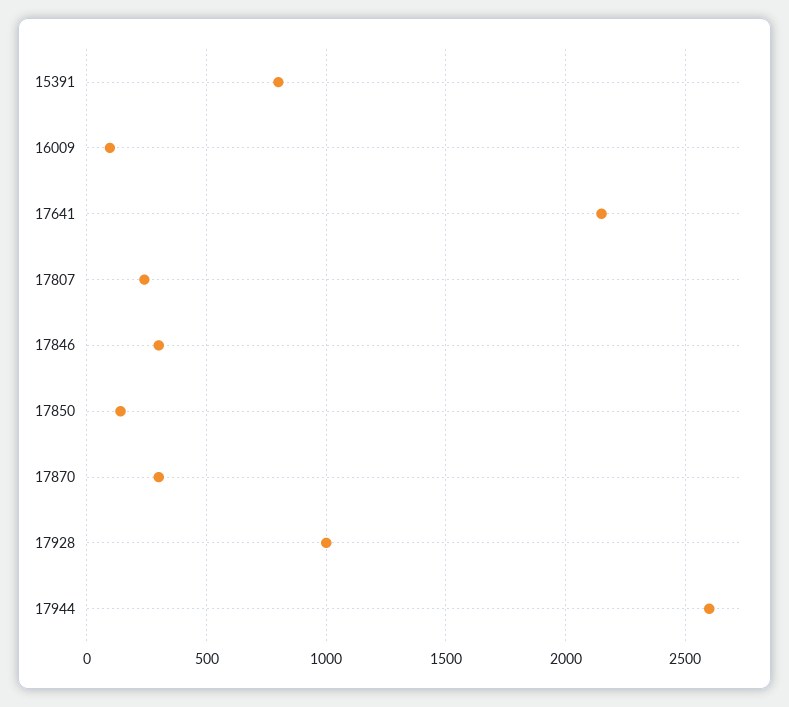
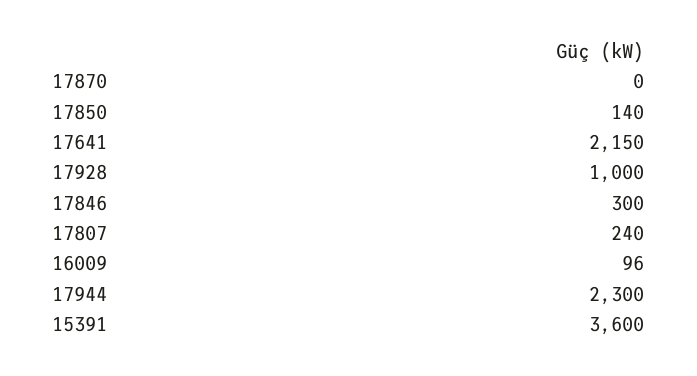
  {
-   "15391": 800,
+   "15391": 3600,
    "16009": 96,
    "17641": 2150,
    "17807": 240,
    "17846": 300,
    "17850": 140,
-   "17870": 300,
+   "17870": 0,
    "17928": 1000,
-   "17944": 2600
+   "17944": 2300
  }

